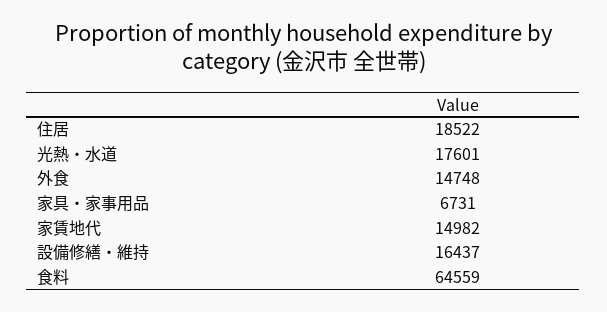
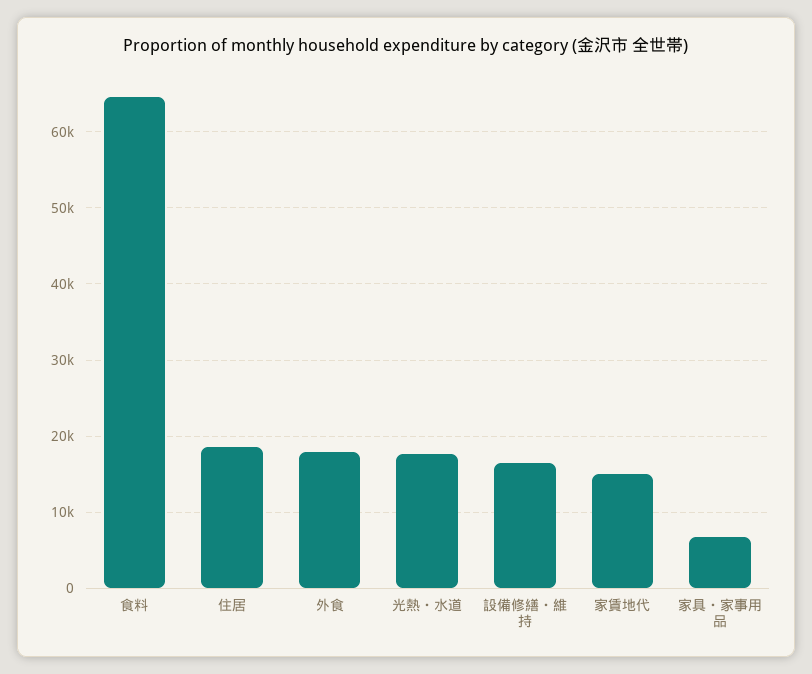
  {
    "住居": 18522,
    "光熱・水道": 17601,
-   "外食": 14748,
+   "外食": 18000,
    "家具・家事用品": 6731,
    "家賃地代": 14982,
    "設備修繕・維持": 16437,
    "食料": 64559
  }

